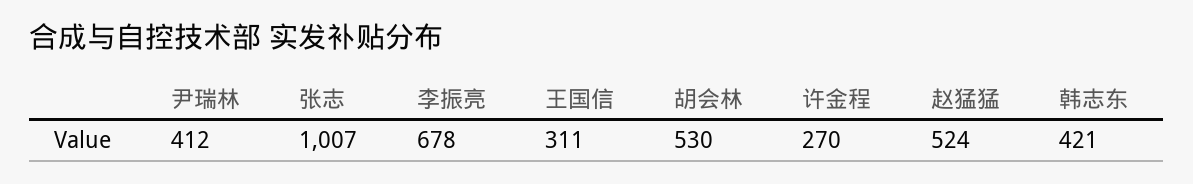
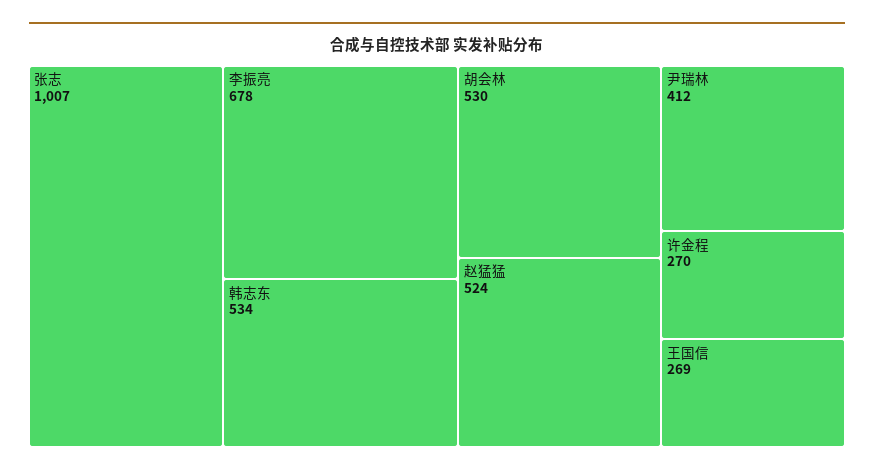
  {
    "尹瑞林": 412,
    "张志": 1007,
    "李振亮": 678,
-   "王国信": 311,
+   "王国信": 269,
    "胡会林": 530,
    "许金程": 270,
    "赵猛猛": 524,
-   "韩志东": 421
+   "韩志东": 534
  }

